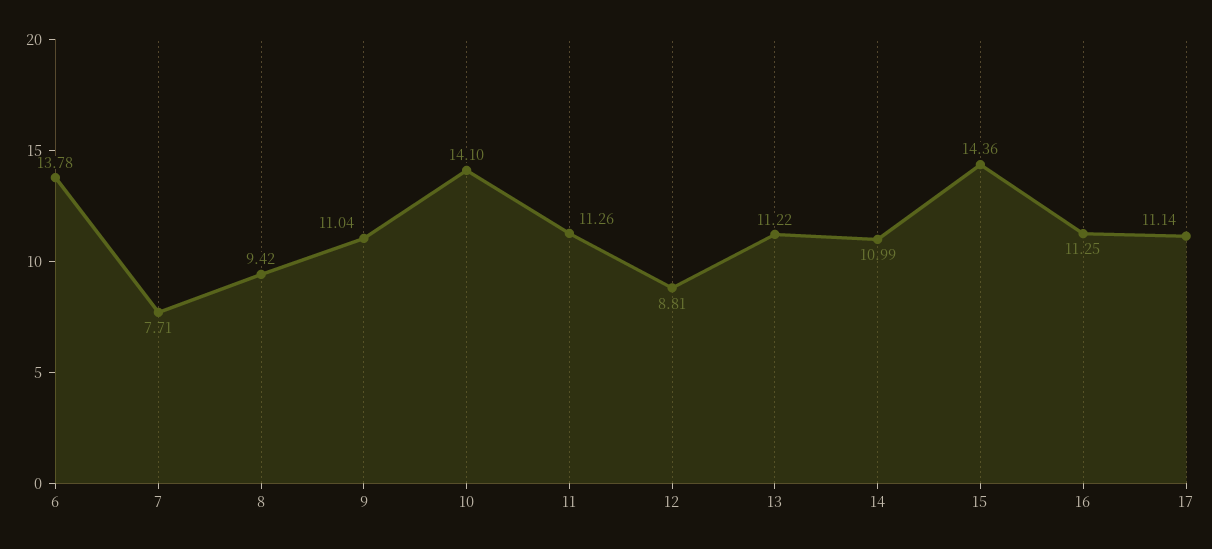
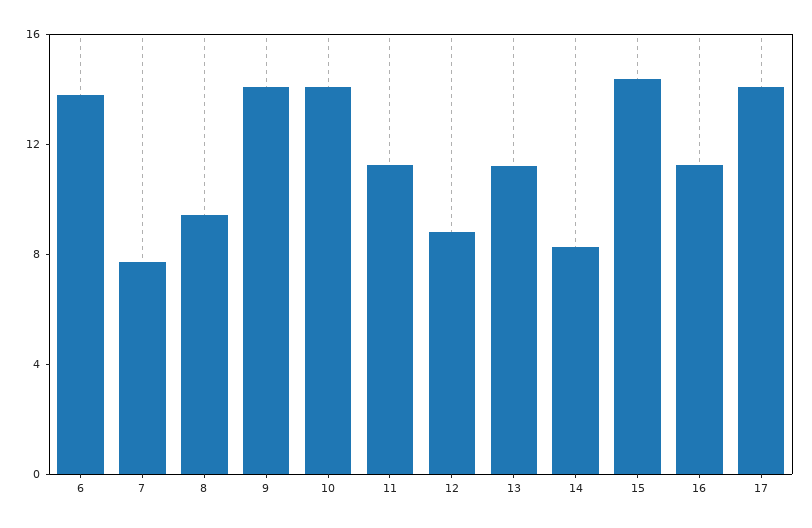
  {
    "6": 13.78,
    "7": 7.71,
    "8": 9.42,
-   "9": 11.04,
+   "9": 14,
    "10": 14.1,
    "11": 11.26,
    "12": 8.81,
    "13": 11.22,
-   "14": 10.99,
+   "14": 8,
    "15": 14.36,
    "16": 11.25,
-   "17": 11.14
+   "17": 14
  }

